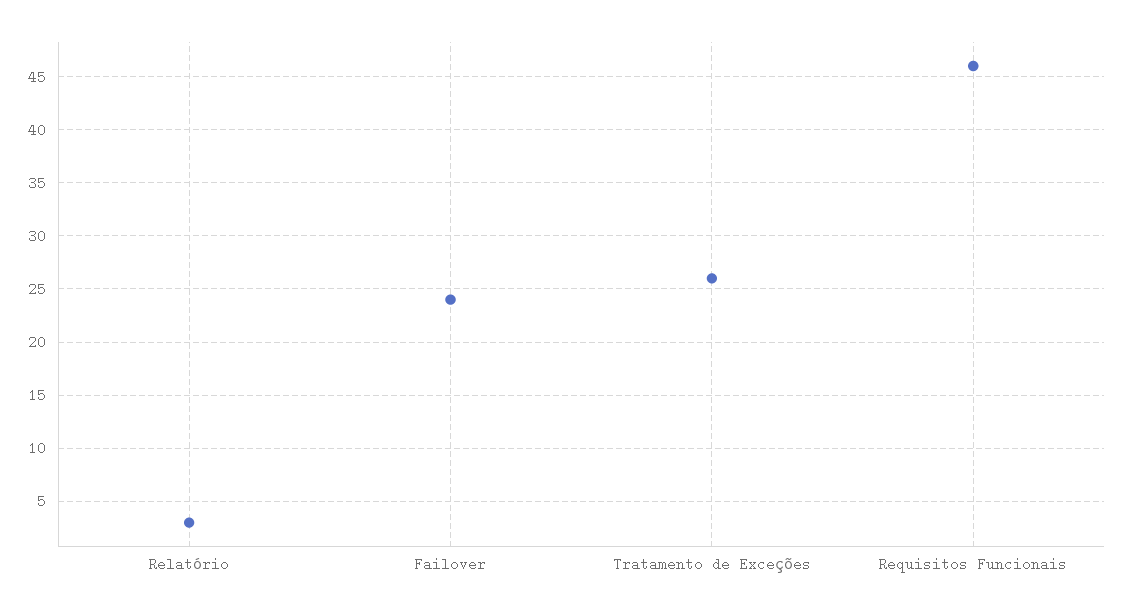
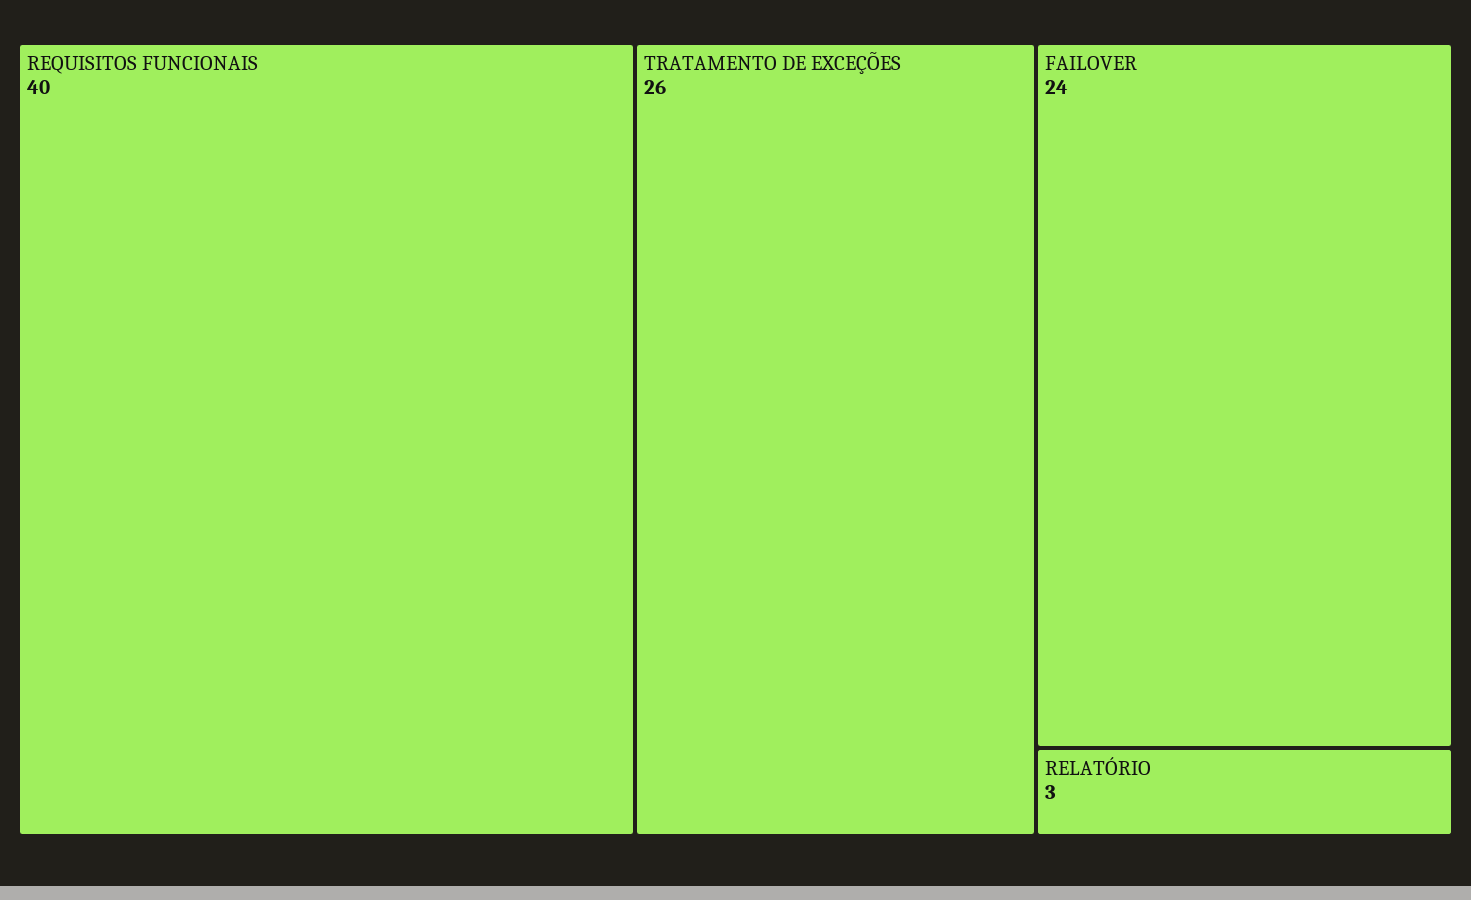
  {
    "Relatório": 3,
    "Failover": 24,
    "Tratamento de Exceções": 26,
-   "Requisitos Funcionais": 46
+   "Requisitos Funcionais": 40
  }

